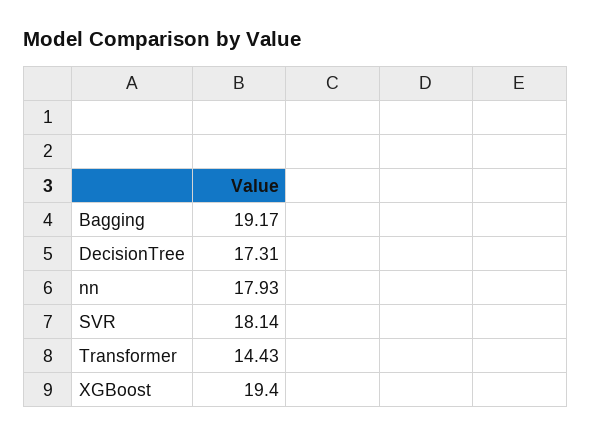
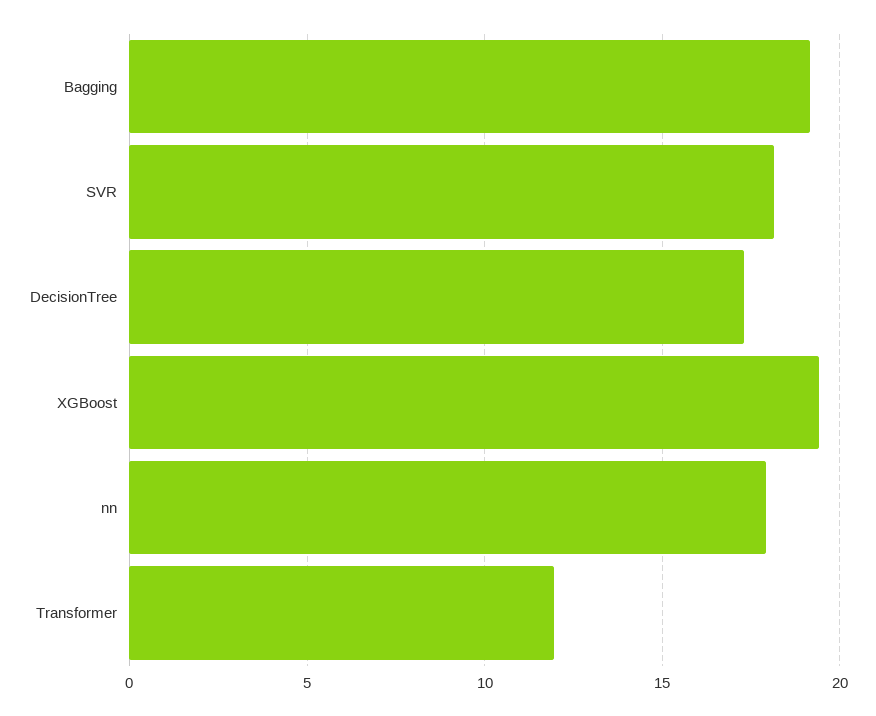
  {
    "Bagging": 19.17,
    "DecisionTree": 17.31,
    "nn": 17.93,
    "SVR": 18.14,
-   "Transformer": 14.43,
+   "Transformer": 12,
    "XGBoost": 19.4
  }

